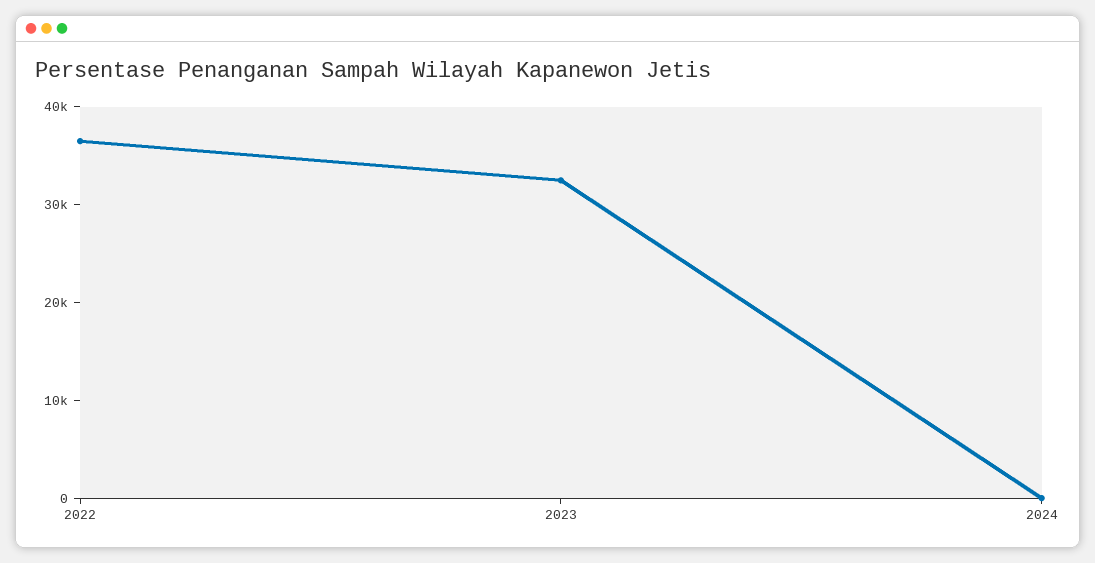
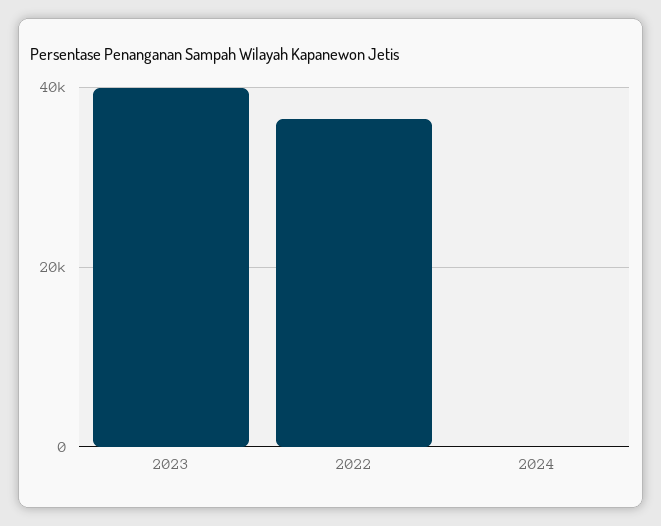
  {
    "2022": 36000,
-   "2023": 32000,
+   "2023": 40000,
    "2024": 0
  }

